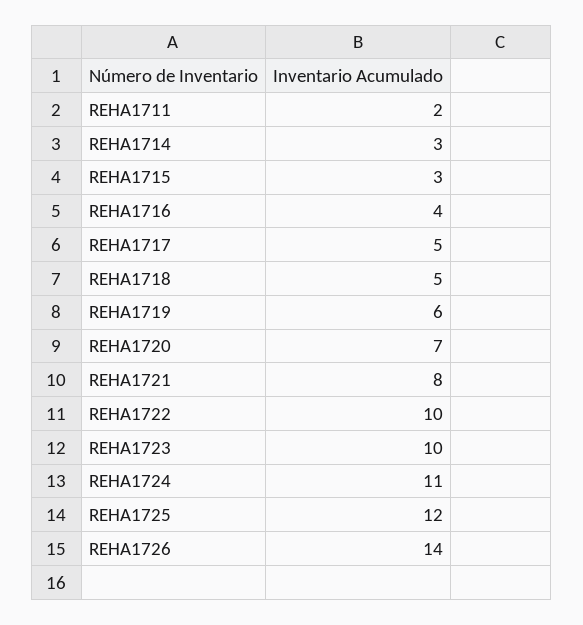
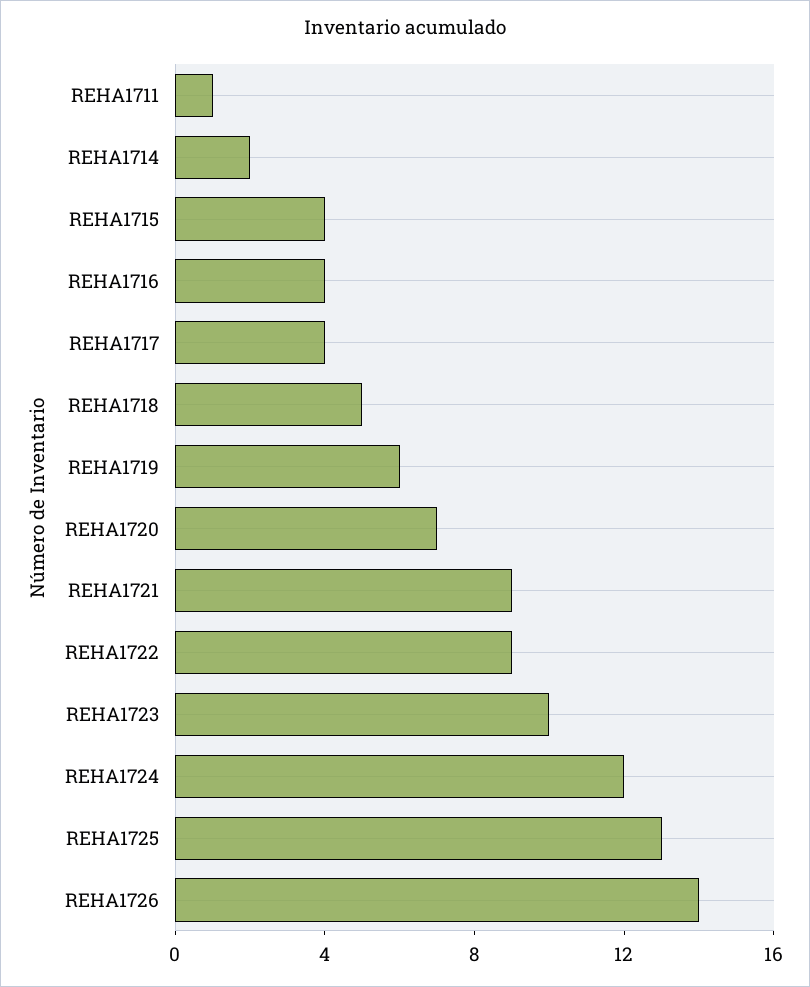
  {
-   "REHA1711": 2,
+   "REHA1711": 1,
-   "REHA1714": 3,
+   "REHA1714": 2,
-   "REHA1715": 3,
+   "REHA1715": 4,
    "REHA1716": 4,
-   "REHA1717": 5,
+   "REHA1717": 4,
    "REHA1718": 5,
    "REHA1719": 6,
    "REHA1720": 7,
-   "REHA1721": 8,
+   "REHA1721": 9,
-   "REHA1722": 10,
+   "REHA1722": 9,
    "REHA1723": 10,
-   "REHA1724": 11,
+   "REHA1724": 12,
-   "REHA1725": 12,
+   "REHA1725": 13,
    "REHA1726": 14
  }

